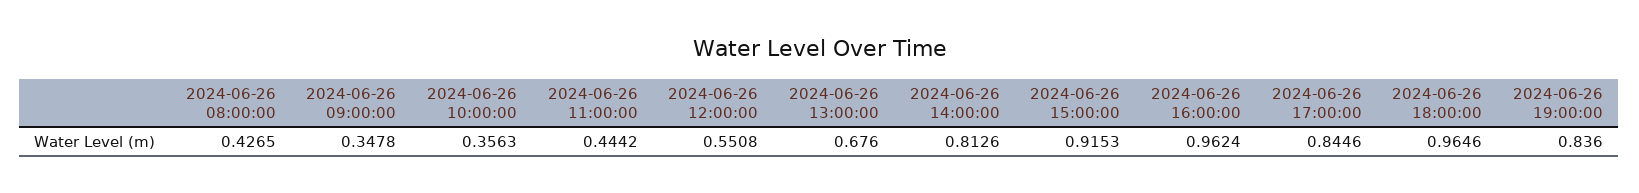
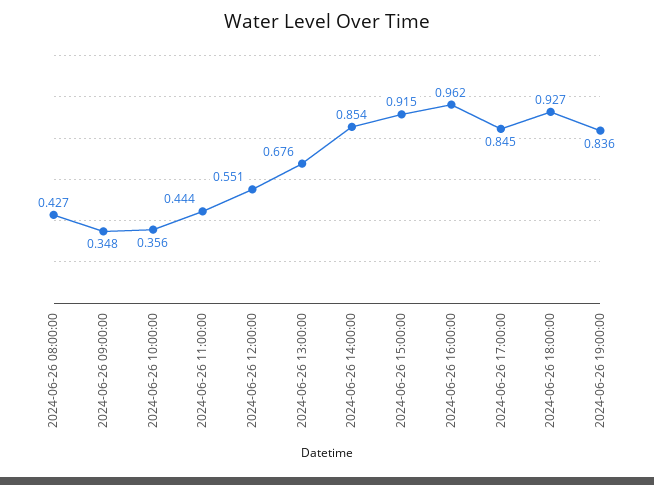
  {
    "2024-06-26 08:00:00": 0.4265,
    "2024-06-26 09:00:00": 0.3478,
    "2024-06-26 10:00:00": 0.3563,
    "2024-06-26 11:00:00": 0.4442,
    "2024-06-26 12:00:00": 0.5508,
    "2024-06-26 13:00:00": 0.676,
-   "2024-06-26 14:00:00": 0.8126,
+   "2024-06-26 14:00:00": 0.854,
    "2024-06-26 15:00:00": 0.9153,
    "2024-06-26 16:00:00": 0.9624,
    "2024-06-26 17:00:00": 0.8446,
-   "2024-06-26 18:00:00": 0.9646,
+   "2024-06-26 18:00:00": 0.927,
    "2024-06-26 19:00:00": 0.836
  }

